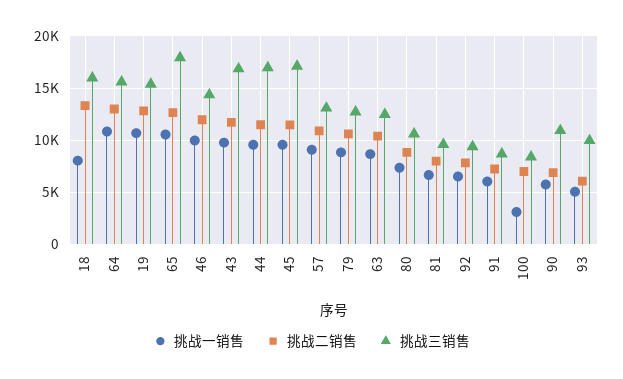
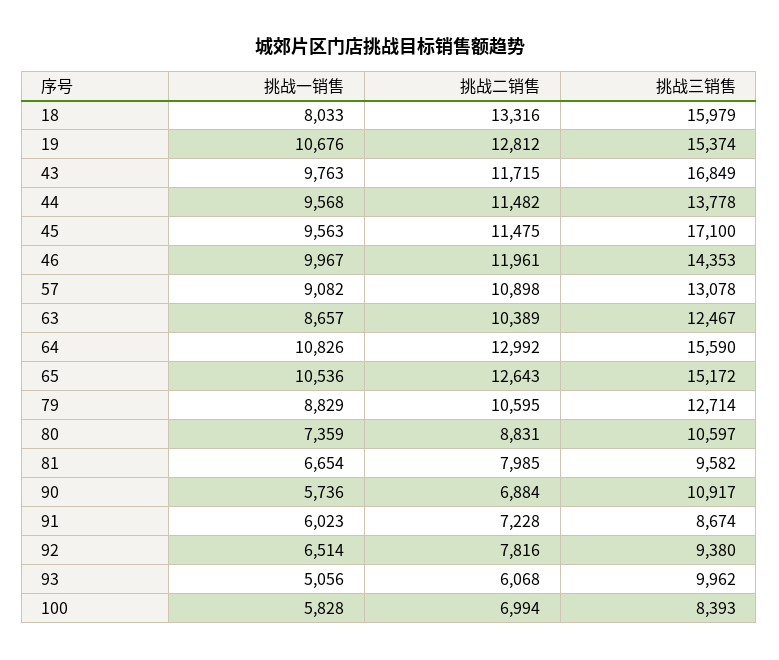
  {
    "挑战一销售": {
      "18": 8033,
      "64": 10826,
      "19": 10676,
      "65": 10536,
      "46": 9967,
      "43": 9763,
      "44": 9568,
      "45": 9563,
      "57": 9082,
      "79": 8829,
      "63": 8657,
      "80": 7359,
      "81": 6654,
      "92": 6514,
      "91": 6023,
-     "100": 3000,
+     "100": 5828,
      "90": 5736,
      "93": 5056
    },
    "挑战二销售": {
      "18": 13316,
      "64": 12992,
      "19": 12812,
      "65": 12643,
      "46": 11961,
      "43": 11715,
      "44": 11482,
      "45": 11475,
      "57": 10898,
      "79": 10595,
      "63": 10389,
      "80": 8831,
      "81": 7985,
      "92": 7816,
      "91": 7228,
      "100": 6994,
      "90": 6884,
      "93": 6068
    },
    "挑战三销售": {
      "18": 15979,
      "64": 15590,
      "19": 15374,
-     "65": 18000,
+     "65": 15172,
      "46": 14353,
      "43": 16849,
-     "44": 17000,
+     "44": 13778,
      "45": 17100,
      "57": 13078,
      "79": 12714,
      "63": 12467,
      "80": 10597,
      "81": 9582,
      "92": 9380,
      "91": 8674,
      "100": 8393,
      "90": 10917,
      "93": 9962
    }
  }

